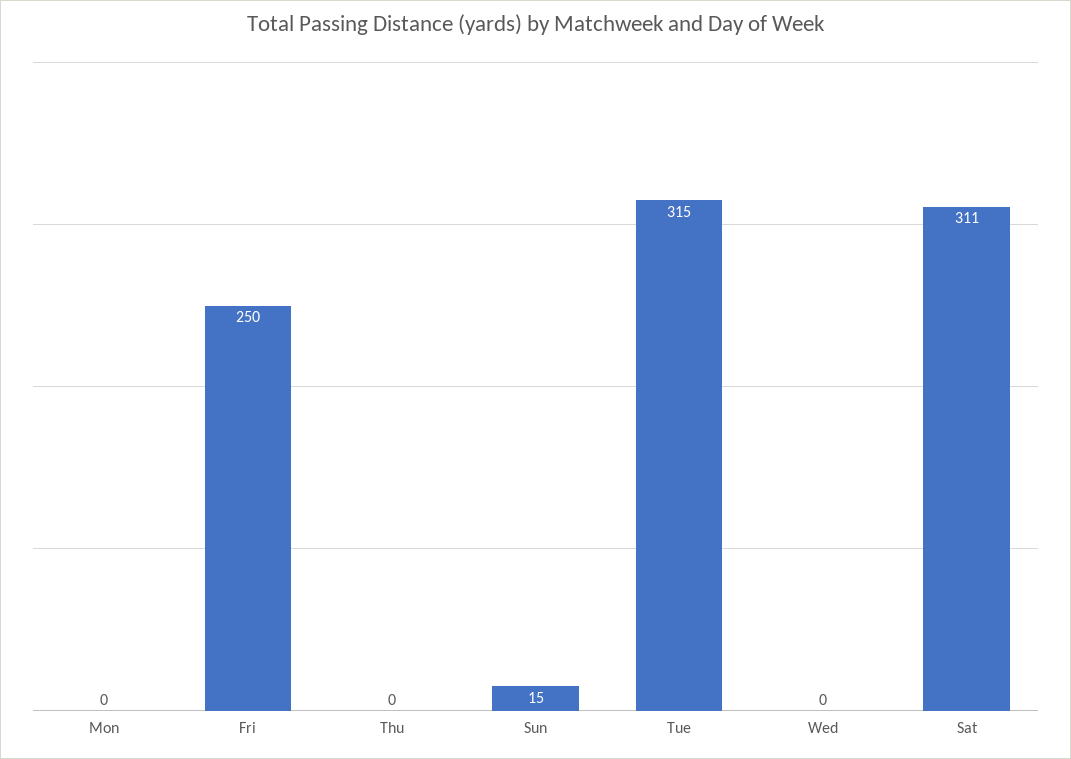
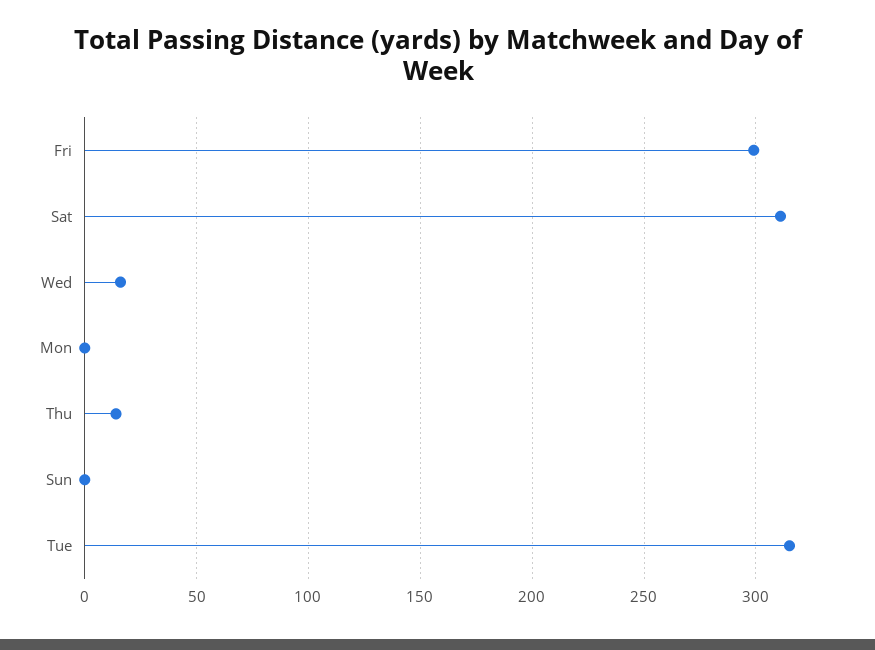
  {
    "Mon": 0,
-   "Fri": 250,
+   "Fri": 300,
-   "Thu": 0,
+   "Thu": 15,
-   "Sun": 15,
+   "Sun": 0,
    "Tue": 315,
-   "Wed": 0,
+   "Wed": 15,
    "Sat": 311
  }

